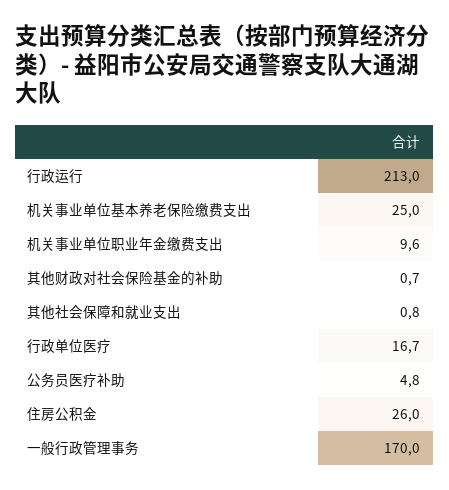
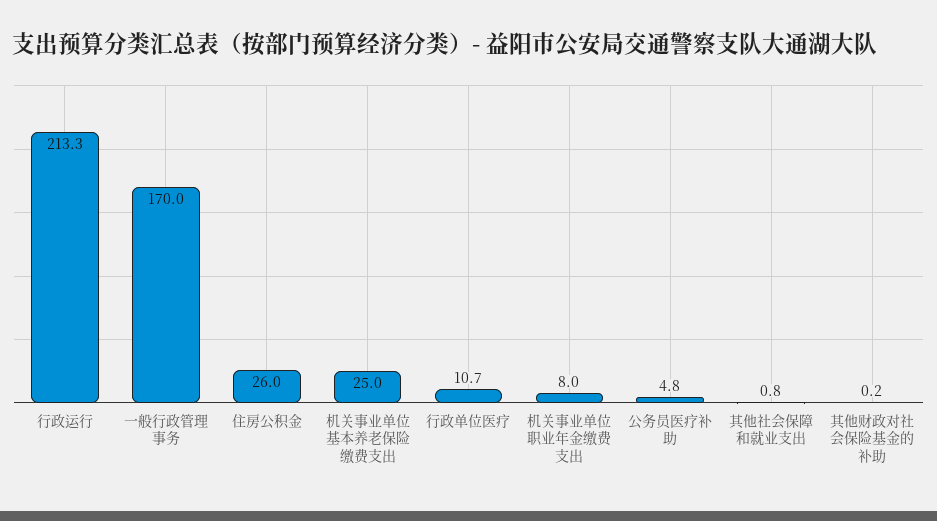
  {
-   "行政运行": 213,
+   "行政运行": 213.3,
    "机关事业单位基本养老保险缴费支出": 25,
-   "机关事业单位职业年金缴费支出": 9.6,
+   "机关事业单位职业年金缴费支出": 8,
-   "其他财政对社会保险基金的补助": 0.7,
+   "其他财政对社会保险基金的补助": 0.2,
    "其他社会保障和就业支出": 0.8,
-   "行政单位医疗": 16.7,
+   "行政单位医疗": 10.7,
    "公务员医疗补助": 4.8,
    "住房公积金": 26,
    "一般行政管理事务": 170
  }

